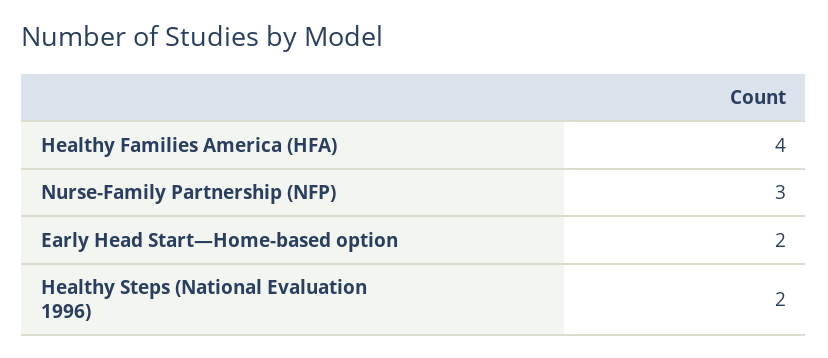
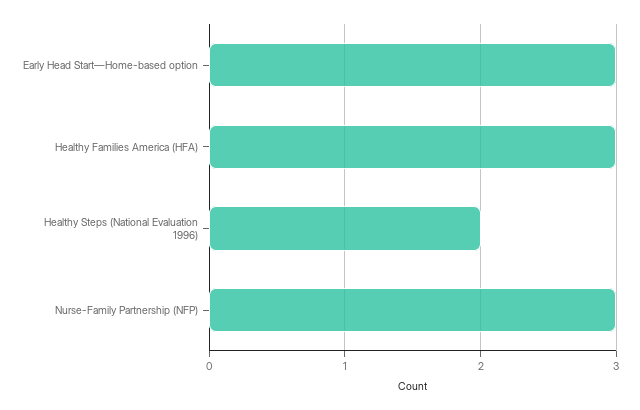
  {
-   "Healthy Families America (HFA)": 4,
+   "Healthy Families America (HFA)": 3,
    "Nurse-Family Partnership (NFP)": 3,
-   "Early Head Start—Home-based option": 2,
+   "Early Head Start—Home-based option": 3,
    "Healthy Steps (National Evaluation 1996)": 2
  }

